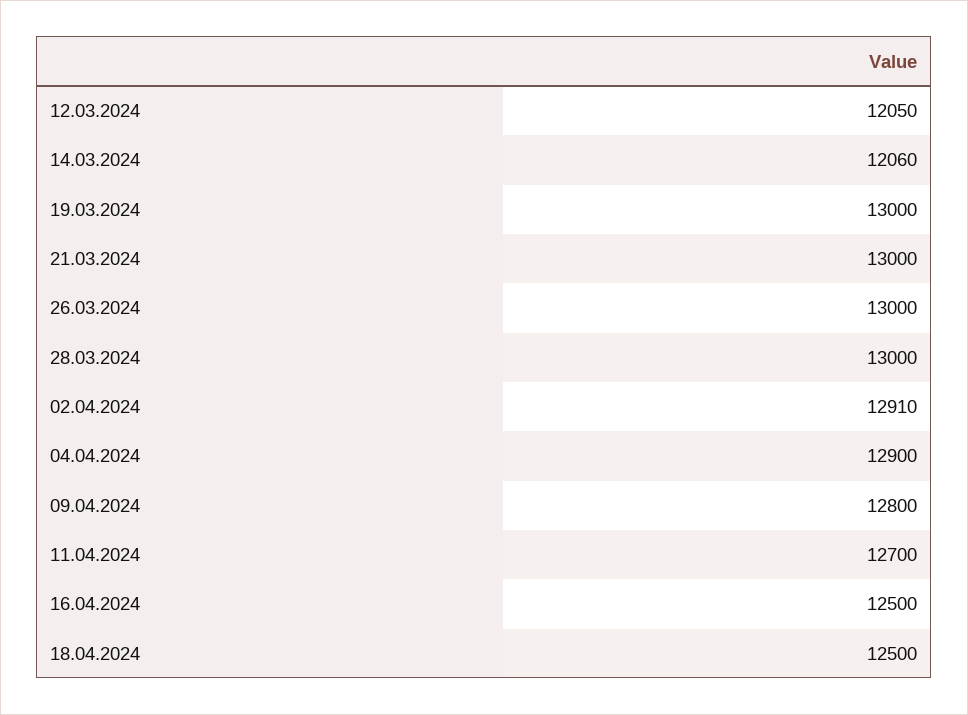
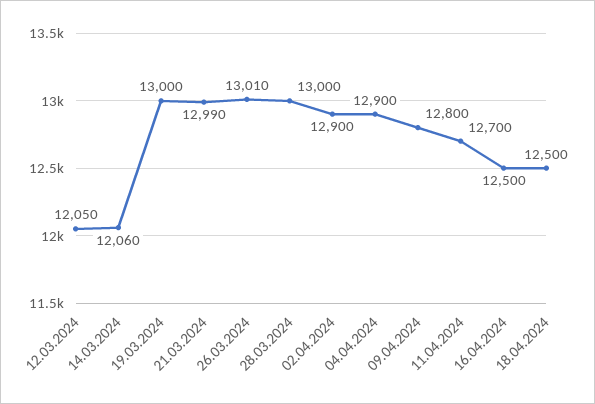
  {
    "12.03.2024": 12050,
    "14.03.2024": 12060,
    "19.03.2024": 13000,
-   "21.03.2024": 13000,
+   "21.03.2024": 12990,
-   "26.03.2024": 13000,
+   "26.03.2024": 13010,
    "28.03.2024": 13000,
-   "02.04.2024": 12910,
+   "02.04.2024": 12900,
    "04.04.2024": 12900,
    "09.04.2024": 12800,
    "11.04.2024": 12700,
    "16.04.2024": 12500,
    "18.04.2024": 12500
  }

